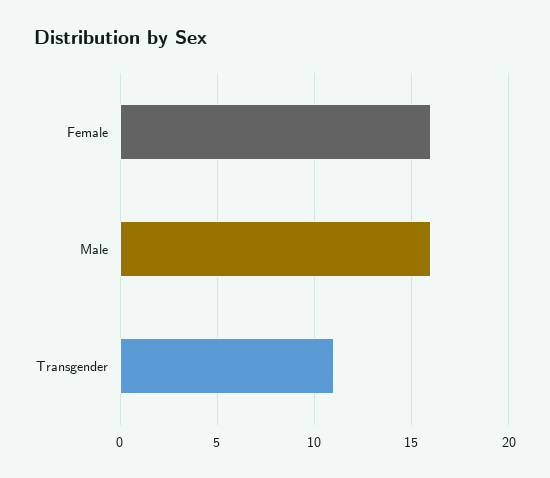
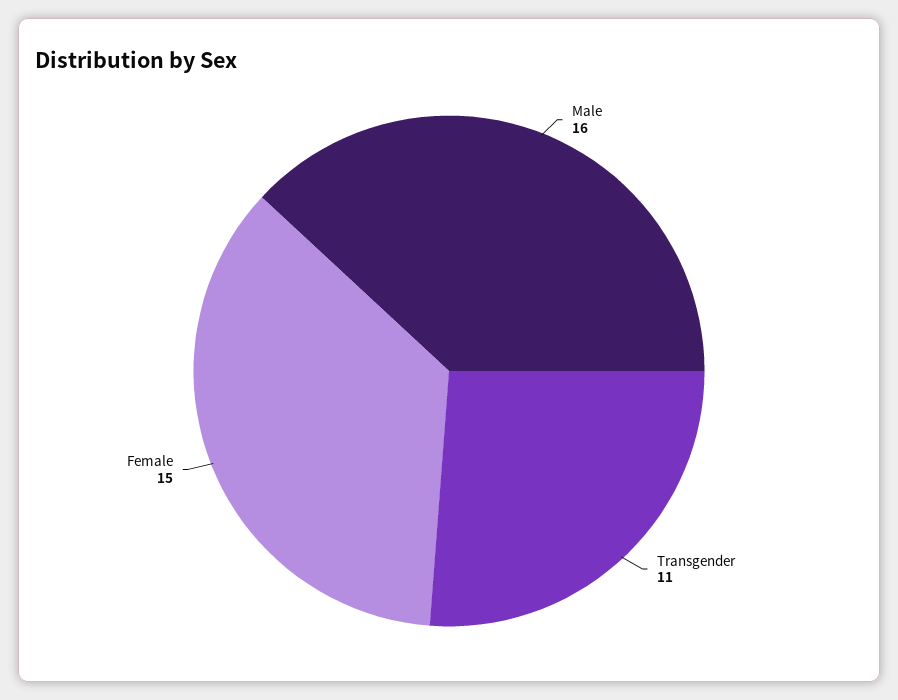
  {
-   "Female": 16,
+   "Female": 15,
    "Male": 16,
    "Transgender": 11
  }

